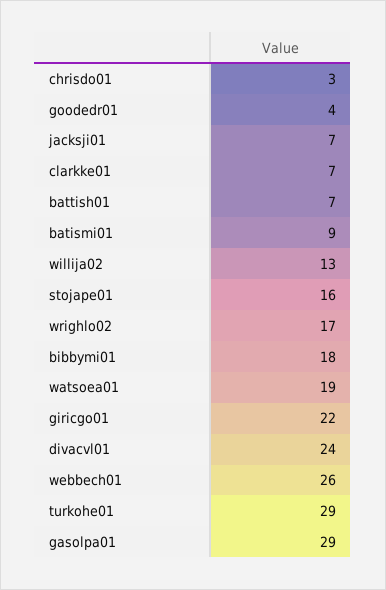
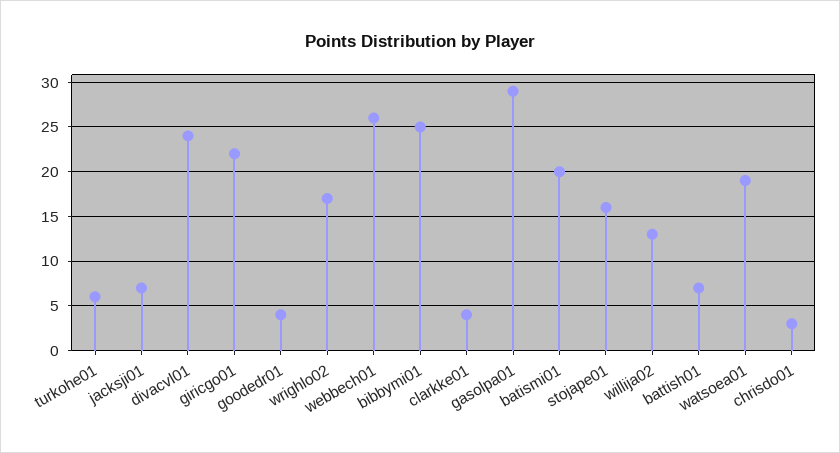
  {
    "chrisdo01": 3,
    "goodedr01": 4,
    "jacksji01": 7,
-   "clarkke01": 7,
+   "clarkke01": 4,
    "battish01": 7,
-   "batismi01": 9,
+   "batismi01": 20,
    "willija02": 13,
    "stojape01": 16,
    "wrighlo02": 17,
-   "bibbymi01": 18,
+   "bibbymi01": 25,
    "watsoea01": 19,
    "giricgo01": 22,
    "divacvl01": 24,
    "webbech01": 26,
-   "turkohe01": 29,
+   "turkohe01": 6,
    "gasolpa01": 29
  }

